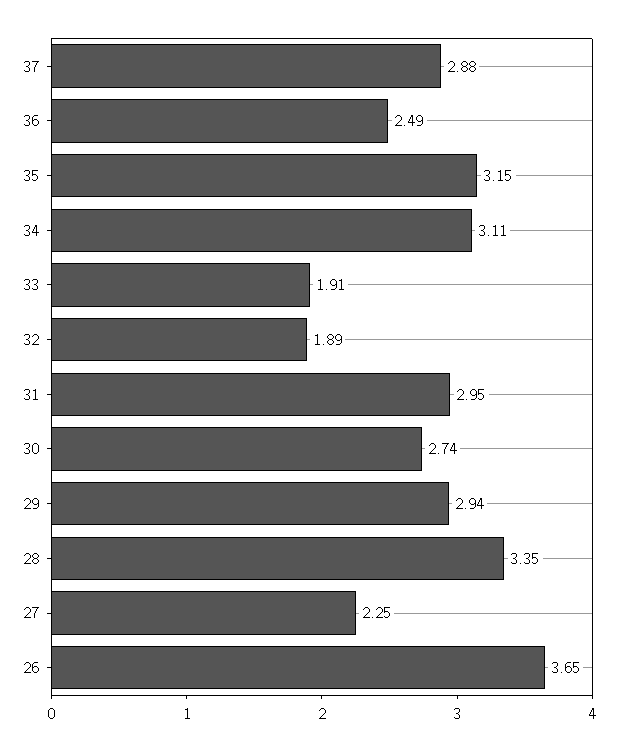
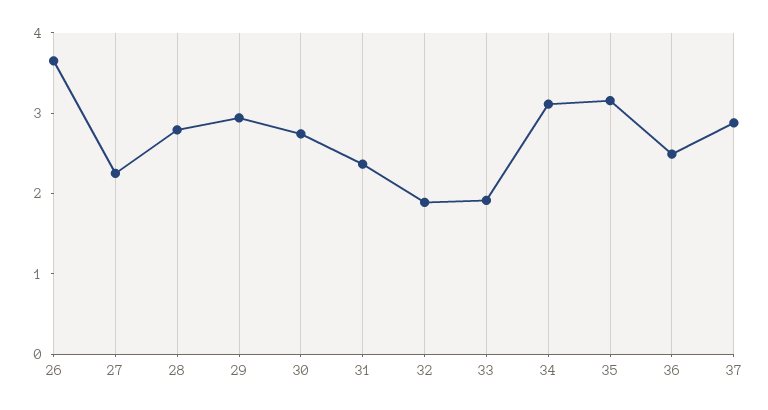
  {
    "37": 2.88,
    "36": 2.49,
    "35": 3.15,
    "34": 3.11,
    "33": 1.91,
    "32": 1.89,
-   "31": 2.95,
+   "31": 2.4,
    "30": 2.74,
    "29": 2.94,
-   "28": 3.35,
+   "28": 2.8,
    "27": 2.25,
    "26": 3.65
  }

